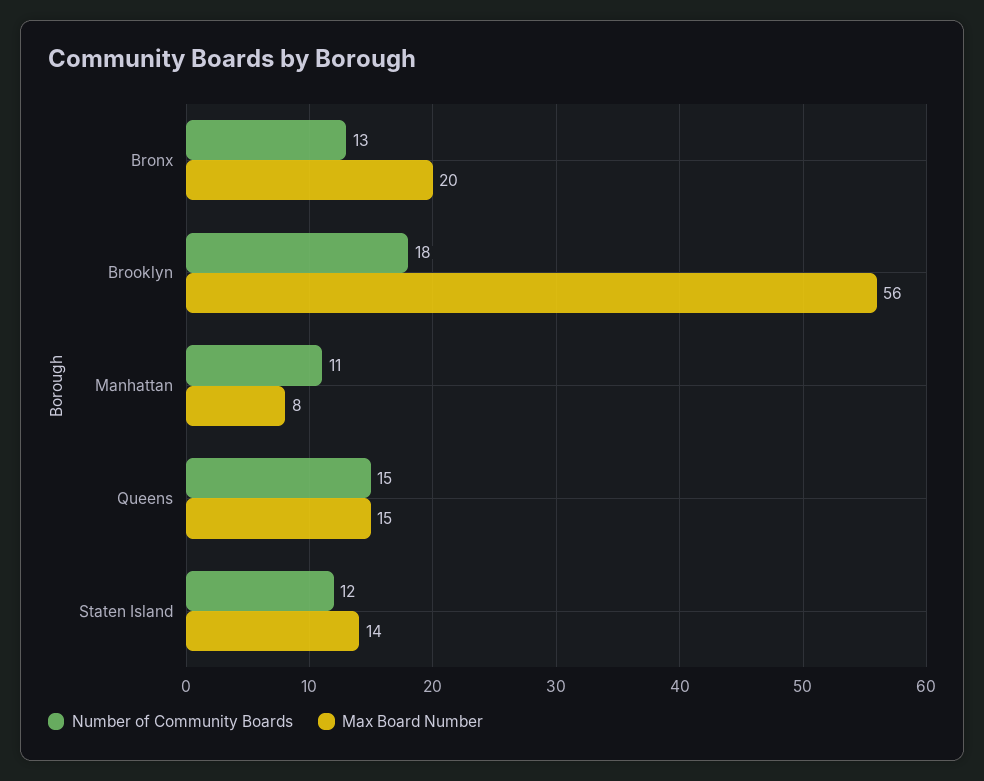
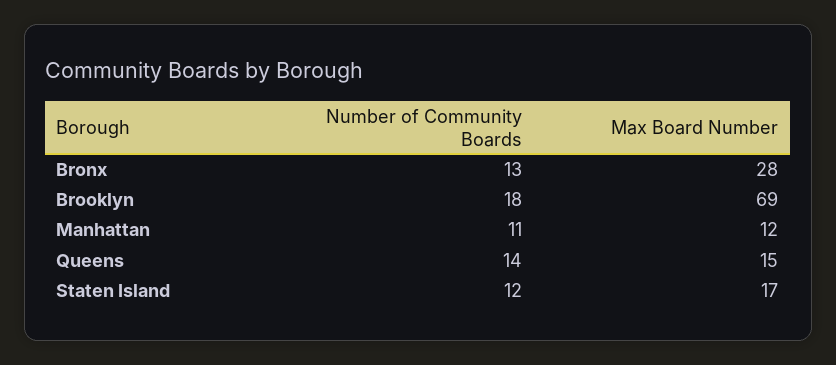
  {
    "Number of Community Boards": {
      "Bronx": 13,
      "Brooklyn": 18,
      "Manhattan": 11,
-     "Queens": 15,
+     "Queens": 14,
      "Staten Island": 12
    },
    "Max Board Number": {
-     "Bronx": 20,
+     "Bronx": 28,
-     "Brooklyn": 56,
+     "Brooklyn": 69,
-     "Manhattan": 8,
+     "Manhattan": 12,
      "Queens": 15,
-     "Staten Island": 14
+     "Staten Island": 17
    }
  }

